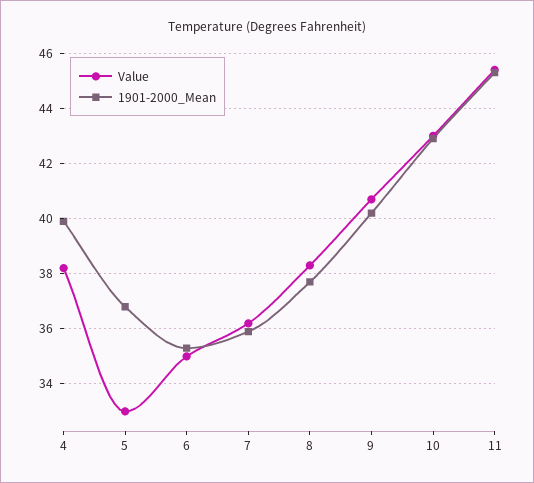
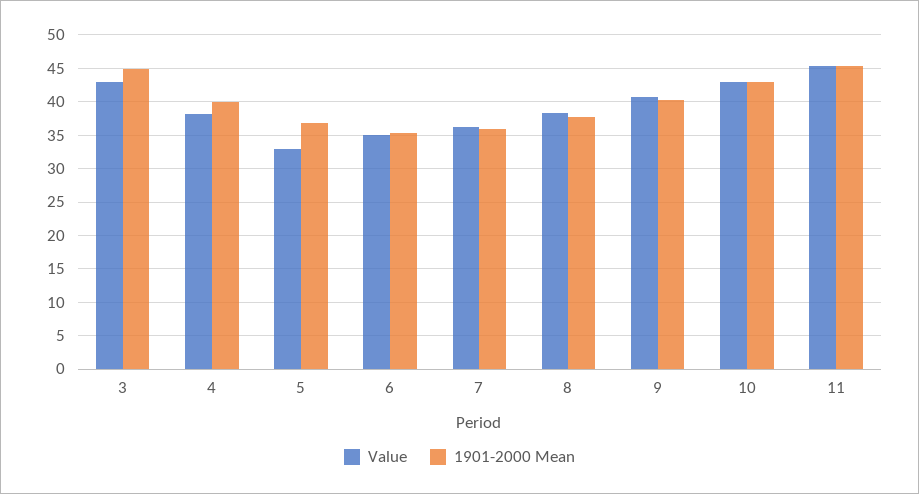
  {
    "Value": {
      "4": 38,
      "5": 33,
      "6": 35,
      "7": 36,
      "8": 38.5,
      "9": 40.5,
      "10": 43,
-     "11": 45.5
+     "11": 45.5,
+     "3": 43
    },
    "1901-2000_Mean": {
      "4": 40,
      "5": 37,
      "6": 35.5,
      "7": 36,
      "8": 37.5,
      "9": 40,
      "10": 43,
-     "11": 45.5
+     "11": 45.5,
+     "3": 45
    }
  }

